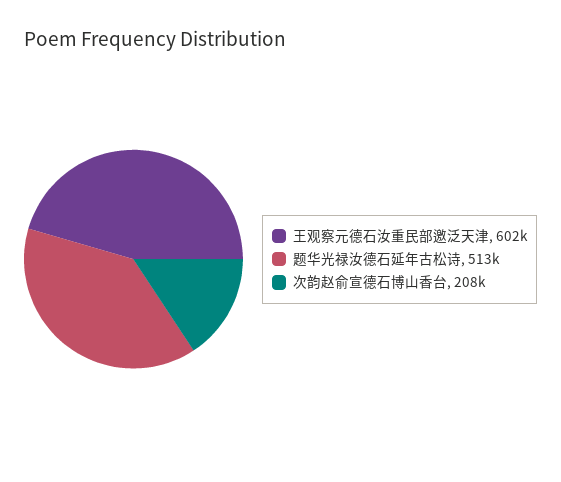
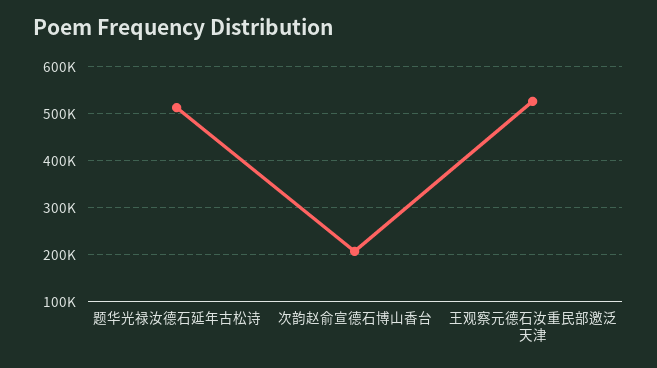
  {
-   "王观察元德石汝重民部邀泛天津": 602000,
+   "王观察元德石汝重民部邀泛天津": 520000,
    "题华光禄汝德石延年古松诗": 513000,
    "次韵赵俞宣德石博山香台": 208000
  }

